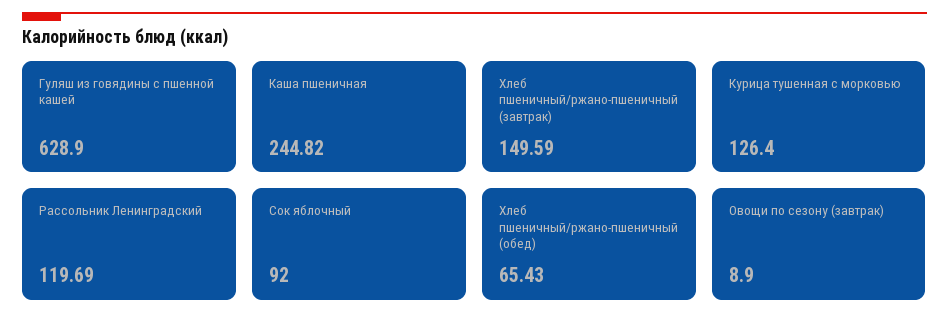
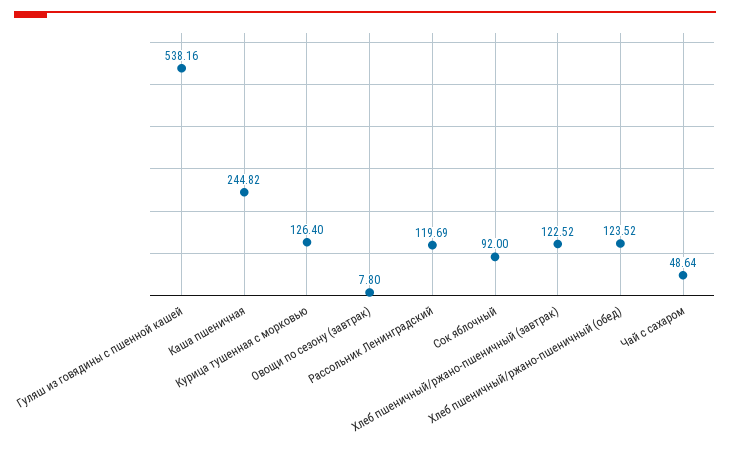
  {
-   "Гуляш из говядины с пшенной кашей": 628.9,
+   "Гуляш из говядины с пшенной кашей": 538.16,
    "Каша пшеничная": 244.82,
-   "Хлеб пшеничный/ржано-пшеничный (завтрак)": 149.59,
+   "Хлеб пшеничный/ржано-пшеничный (завтрак)": 122.52,
    "Курица тушенная с морковью": 126.4,
    "Рассольник Ленинградский": 119.69,
    "Сок яблочный": 92,
-   "Хлеб пшеничный/ржано-пшеничный (обед)": 65.43,
+   "Хлеб пшеничный/ржано-пшеничный (обед)": 123.52,
-   "Овощи по сезону (завтрак)": 8.9
+   "Овощи по сезону (завтрак)": 7.8,
+   "Чай с сахаром": 48.64
  }

